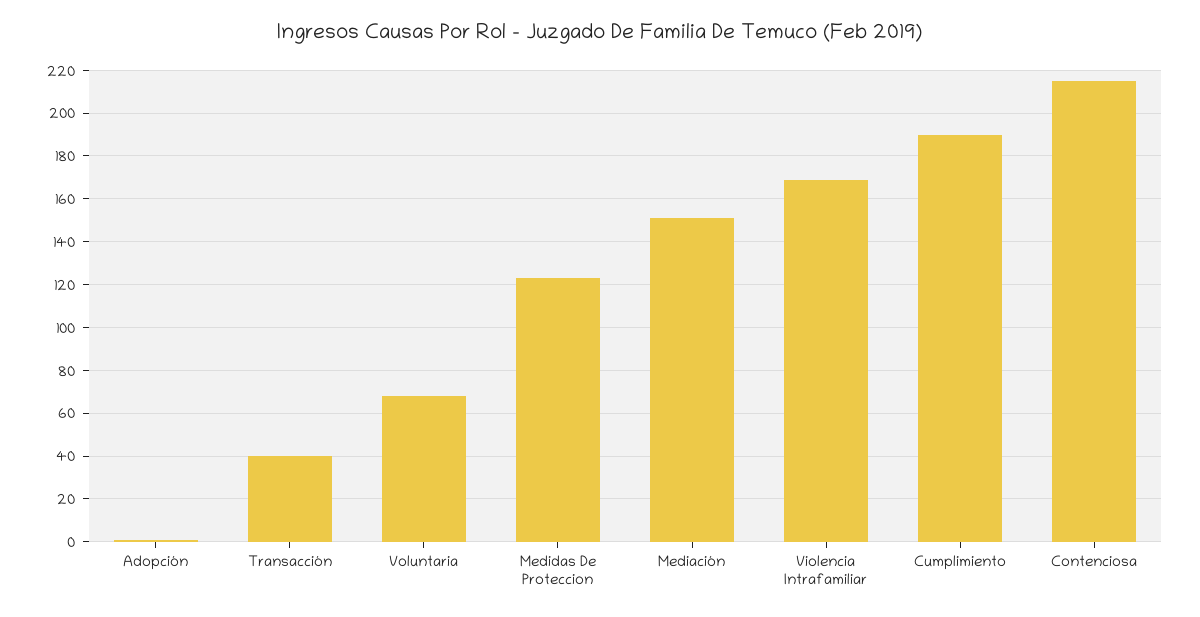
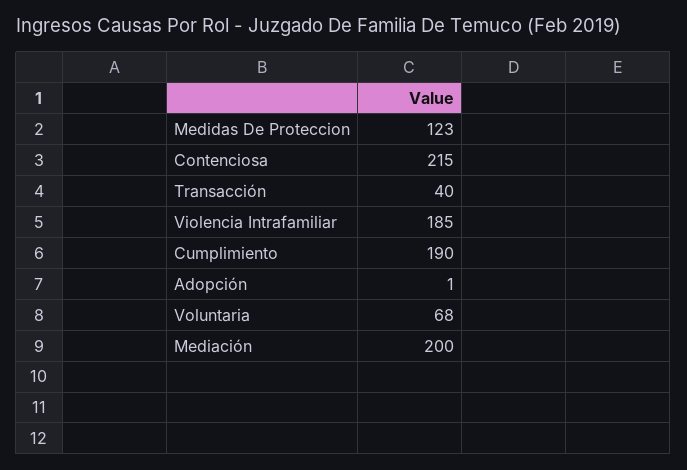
  {
    "Adopción": 1,
    "Transacción": 40,
    "Voluntaria": 68,
    "Medidas De Proteccion": 123,
-   "Mediación": 150,
+   "Mediación": 200,
-   "Violencia Intrafamiliar": 170,
+   "Violencia Intrafamiliar": 185,
    "Cumplimiento": 190,
    "Contenciosa": 215
  }

